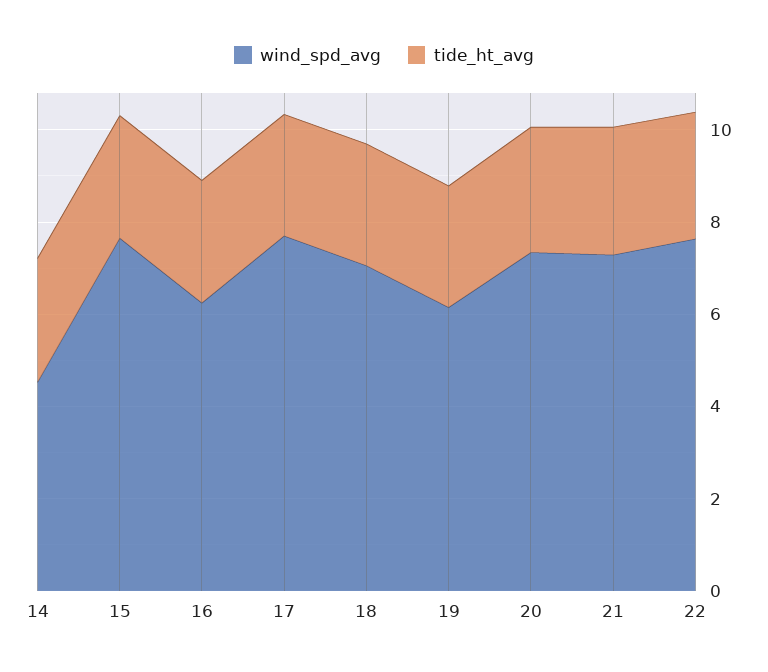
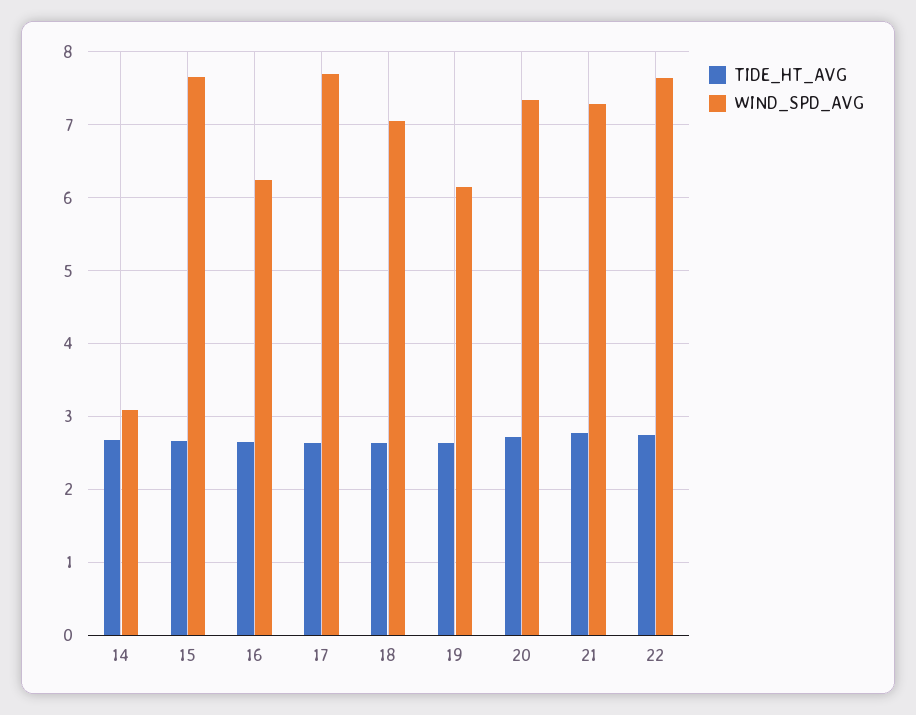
  {
    "wind_spd_avg": {
-     "14": 4.5,
+     "14": 3.1,
      "15": 7.6,
      "16": 6.2,
      "17": 7.7,
      "18": 7.1,
      "19": 6.1,
      "20": 7.3,
      "21": 7.3,
      "22": 7.6
    },
    "tide_ht_avg": {
      "14": 2.7,
      "15": 2.7,
      "16": 2.7,
      "17": 2.6,
      "18": 2.6,
      "19": 2.6,
      "20": 2.7,
      "21": 2.8,
      "22": 2.7
    }
  }

